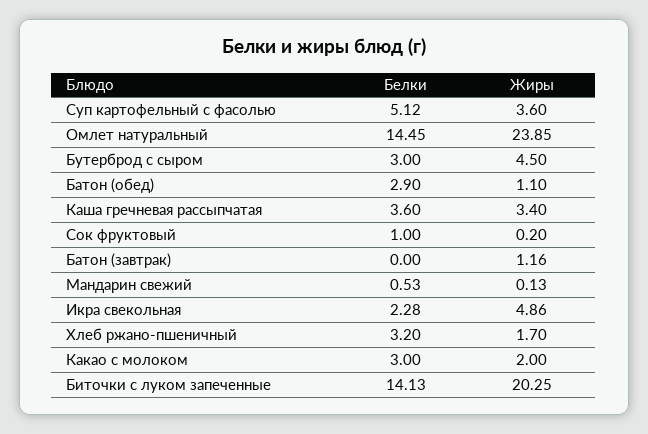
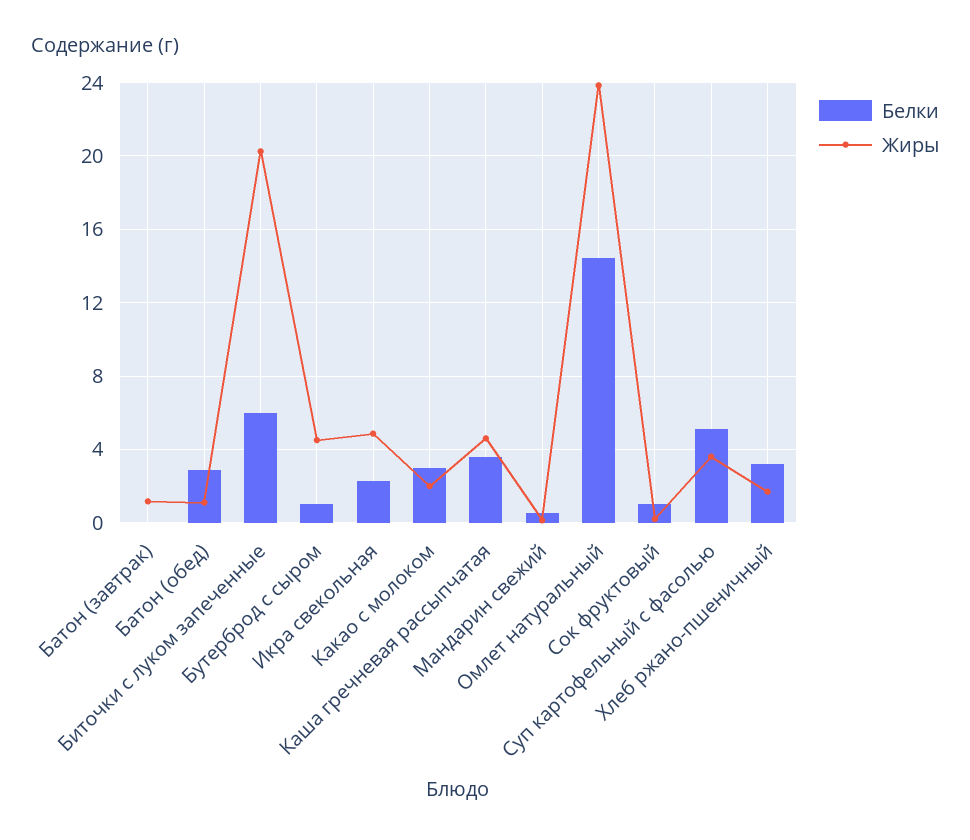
  {
    "Белки": {
      "Суп картофельный с фасолью": 5.12,
      "Омлет натуральный": 14.45,
-     "Бутерброд с сыром": 3,
+     "Бутерброд с сыром": 1,
      "Батон (обед)": 2.9,
      "Каша гречневая рассыпчатая": 3.6,
      "Сок фруктовый": 1,
      "Батон (завтрак)": 0,
      "Мандарин свежий": 0.53,
      "Икра свекольная": 2.28,
      "Хлеб ржано-пшеничный": 3.2,
      "Какао с молоком": 3,
-     "Биточки с луком запеченные": 14.13
+     "Биточки с луком запеченные": 6
    },
    "Жиры": {
      "Суп картофельный с фасолью": 3.6,
      "Омлет натуральный": 23.85,
      "Бутерброд с сыром": 4.5,
      "Батон (обед)": 1.1,
-     "Каша гречневая рассыпчатая": 3.4,
+     "Каша гречневая рассыпчатая": 4.5,
      "Сок фруктовый": 0.2,
      "Батон (завтрак)": 1.16,
      "Мандарин свежий": 0.13,
      "Икра свекольная": 4.86,
      "Хлеб ржано-пшеничный": 1.7,
      "Какао с молоком": 2,
      "Биточки с луком запеченные": 20.25
    }
  }

